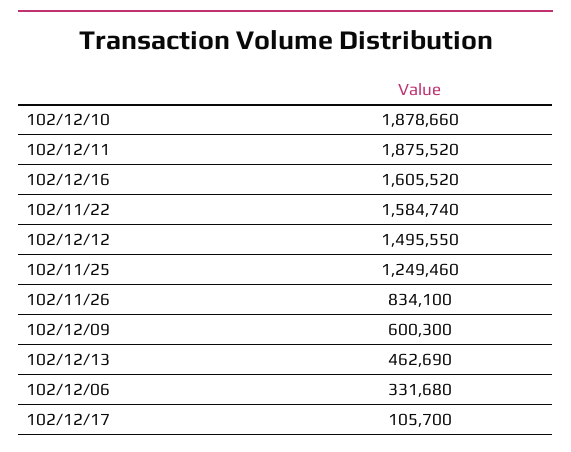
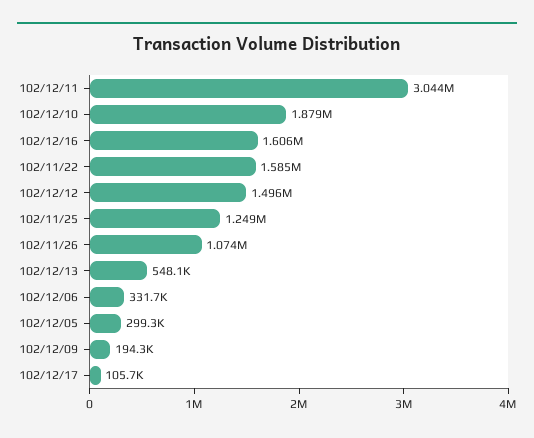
  {
    "102/12/10": 1878660,
-   "102/12/11": 1875520,
+   "102/12/11": 3044000,
    "102/12/16": 1605520,
    "102/11/22": 1584740,
    "102/12/12": 1495550,
    "102/11/25": 1249460,
-   "102/11/26": 834100,
+   "102/11/26": 1074000,
-   "102/12/09": 600300,
+   "102/12/09": 194300,
-   "102/12/13": 462690,
+   "102/12/13": 548100,
    "102/12/06": 331680,
-   "102/12/17": 105700
+   "102/12/17": 105700,
+   "102/12/05": 299300
  }

